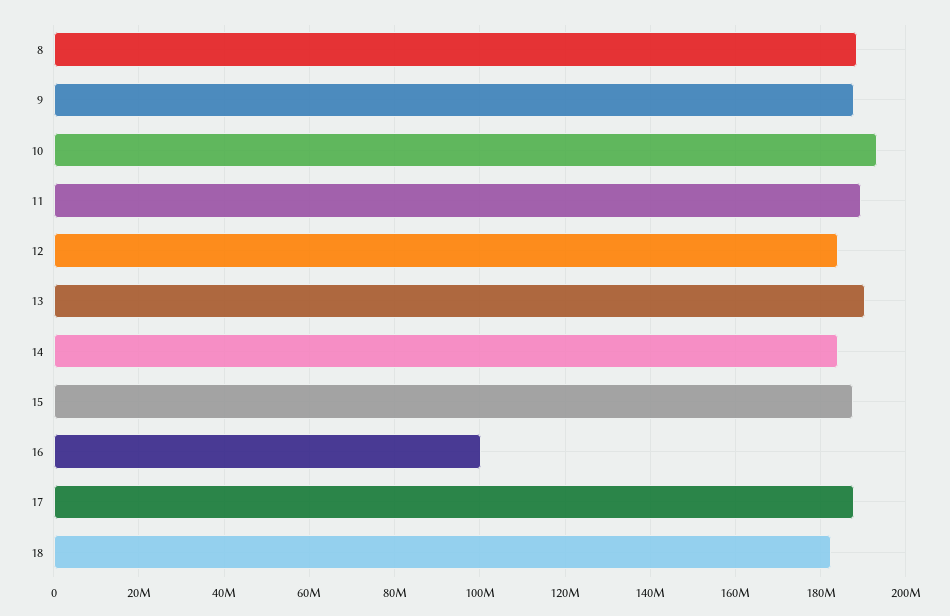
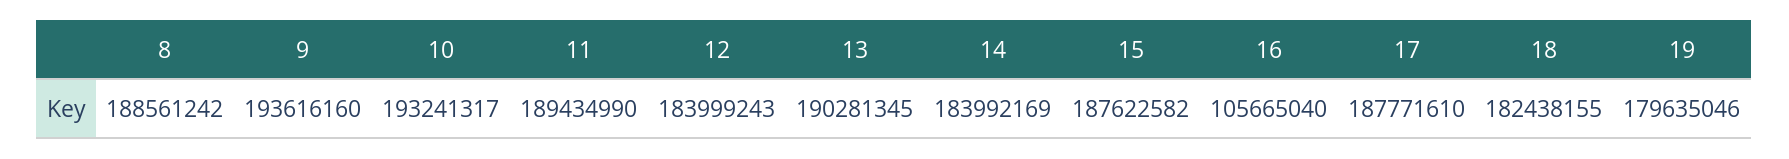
  {
    "8": 188561242,
-   "9": 188000000,
+   "9": 193616160,
    "10": 193241317,
    "11": 189434990,
    "12": 183999243,
    "13": 190281345,
    "14": 183992169,
    "15": 187622582,
-   "16": 100000000,
+   "16": 105665040,
    "17": 187771610,
-   "18": 182438155
+   "18": 182438155,
+   "19": 179635046
  }

